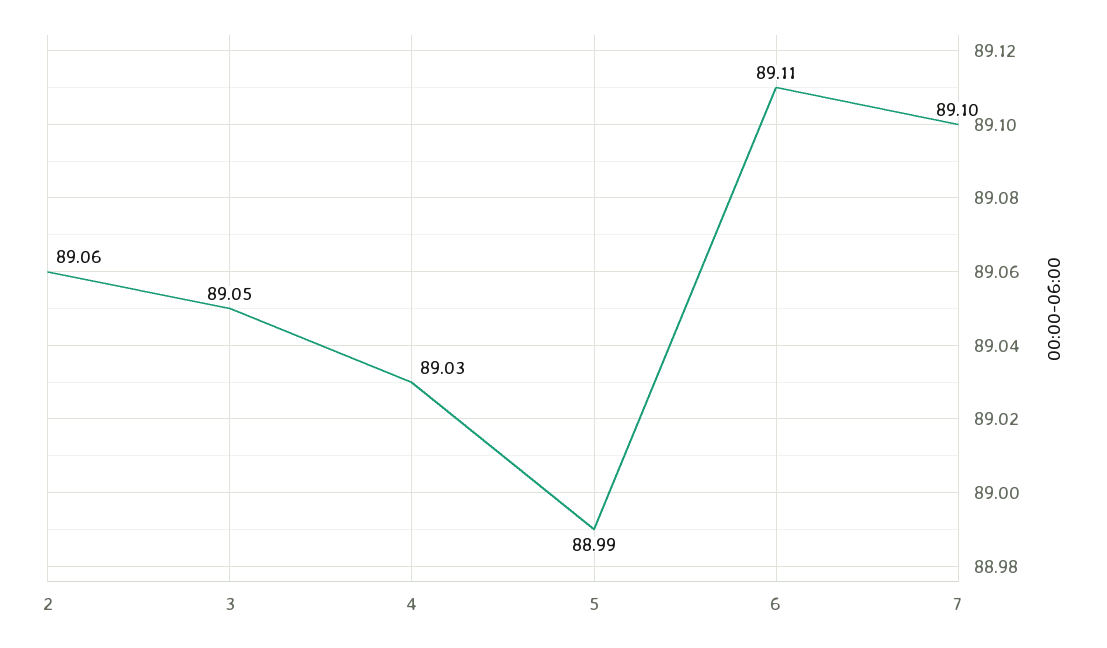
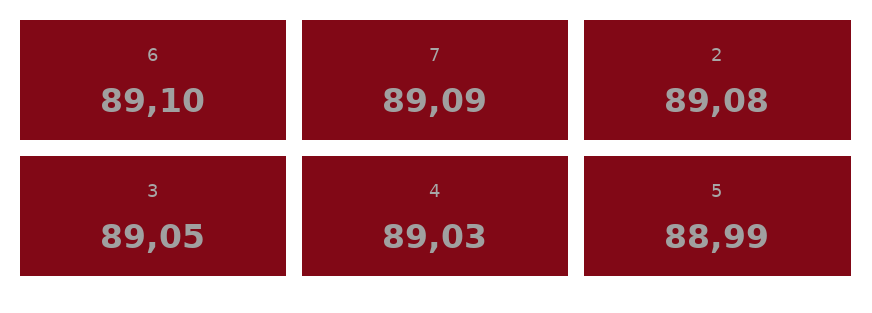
  {
-   "2": 89.06,
+   "2": 89.08,
    "3": 89.05,
    "4": 89.03,
    "5": 88.99,
-   "6": 89.11,
+   "6": 89.1,
-   "7": 89.1
+   "7": 89.09
  }

